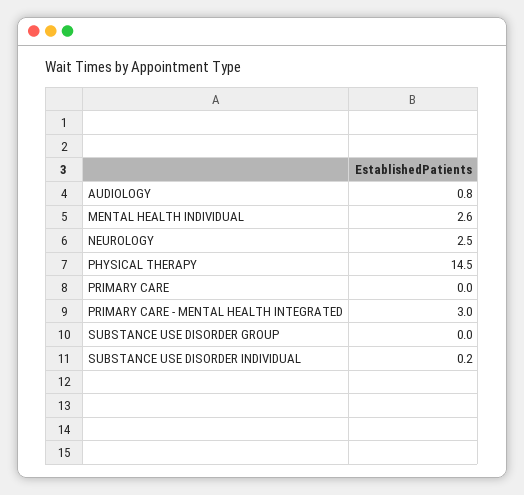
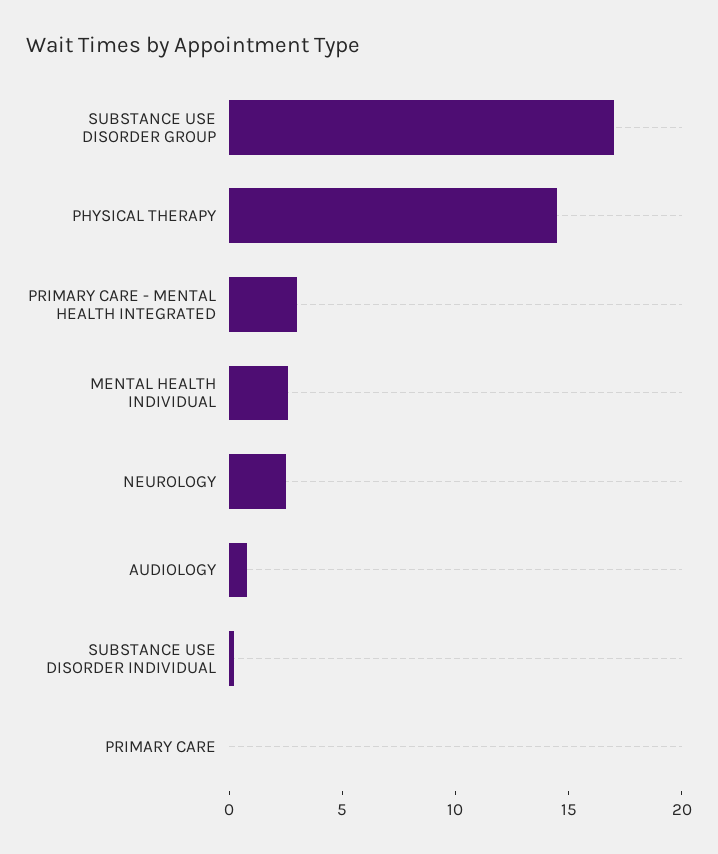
  {
    "AUDIOLOGY": 0.8,
    "MENTAL HEALTH INDIVIDUAL": 2.6,
    "NEUROLOGY": 2.5,
    "PHYSICAL THERAPY": 14.5,
    "PRIMARY CARE": 0,
    "PRIMARY CARE - MENTAL HEALTH INTEGRATED": 3,
-   "SUBSTANCE USE DISORDER GROUP": 0,
+   "SUBSTANCE USE DISORDER GROUP": 17,
    "SUBSTANCE USE DISORDER INDIVIDUAL": 0.2
  }

